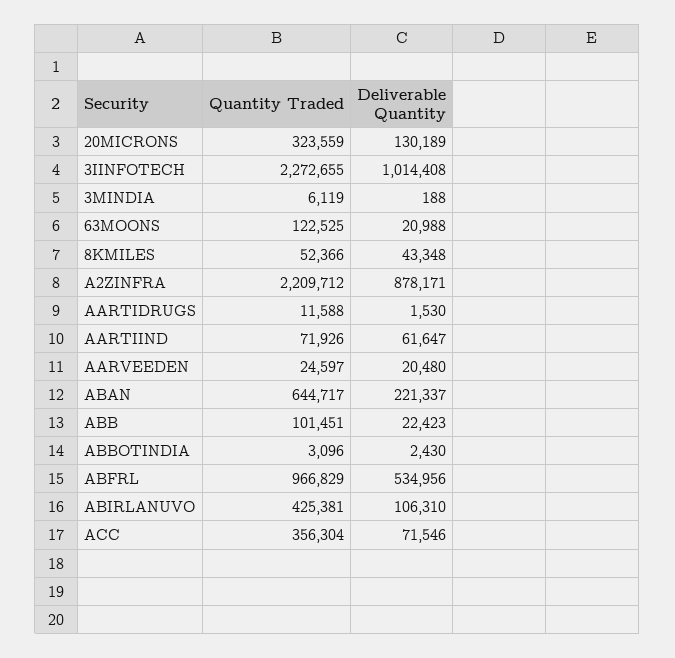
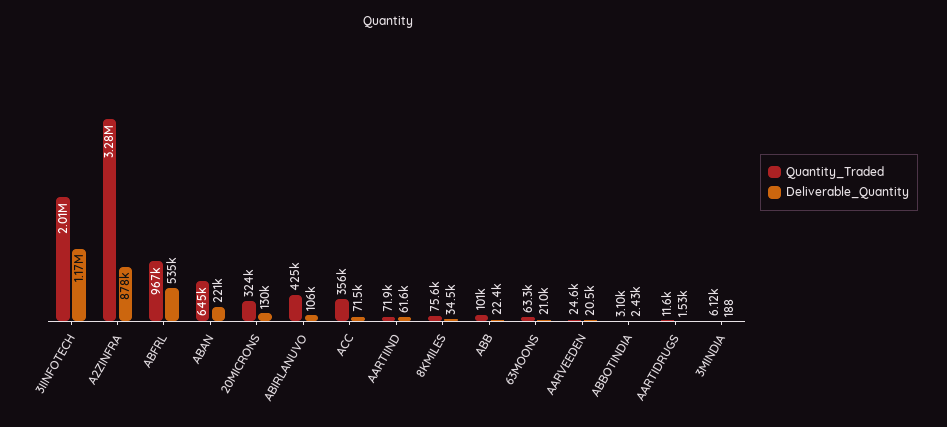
  {
    "Quantity Traded": {
      "20MICRONS": 323559,
-     "3IINFOTECH": 2272655,
+     "3IINFOTECH": 2010000,
      "3MINDIA": 6119,
-     "63MOONS": 122525,
+     "63MOONS": 63300,
-     "8KMILES": 52366,
+     "8KMILES": 75600,
-     "A2ZINFRA": 2209712,
+     "A2ZINFRA": 3280000,
      "AARTIDRUGS": 11588,
      "AARTIIND": 71926,
      "AARVEEDEN": 24597,
      "ABAN": 644717,
      "ABB": 101451,
      "ABBOTINDIA": 3096,
      "ABFRL": 966829,
      "ABIRLANUVO": 425381,
      "ACC": 356304
    },
    "Deliverable Quantity": {
      "20MICRONS": 130189,
-     "3IINFOTECH": 1014408,
+     "3IINFOTECH": 1170000,
      "3MINDIA": 188,
      "63MOONS": 20988,
-     "8KMILES": 43348,
+     "8KMILES": 34500,
      "A2ZINFRA": 878171,
      "AARTIDRUGS": 1530,
      "AARTIIND": 61647,
      "AARVEEDEN": 20480,
      "ABAN": 221337,
      "ABB": 22423,
      "ABBOTINDIA": 2430,
      "ABFRL": 534956,
      "ABIRLANUVO": 106310,
      "ACC": 71546
    }
  }

